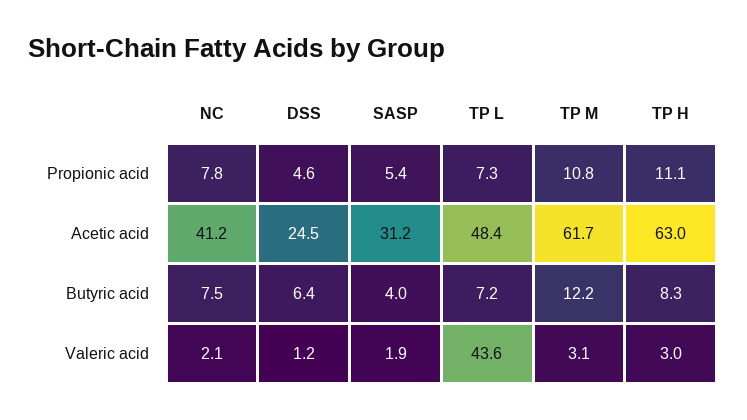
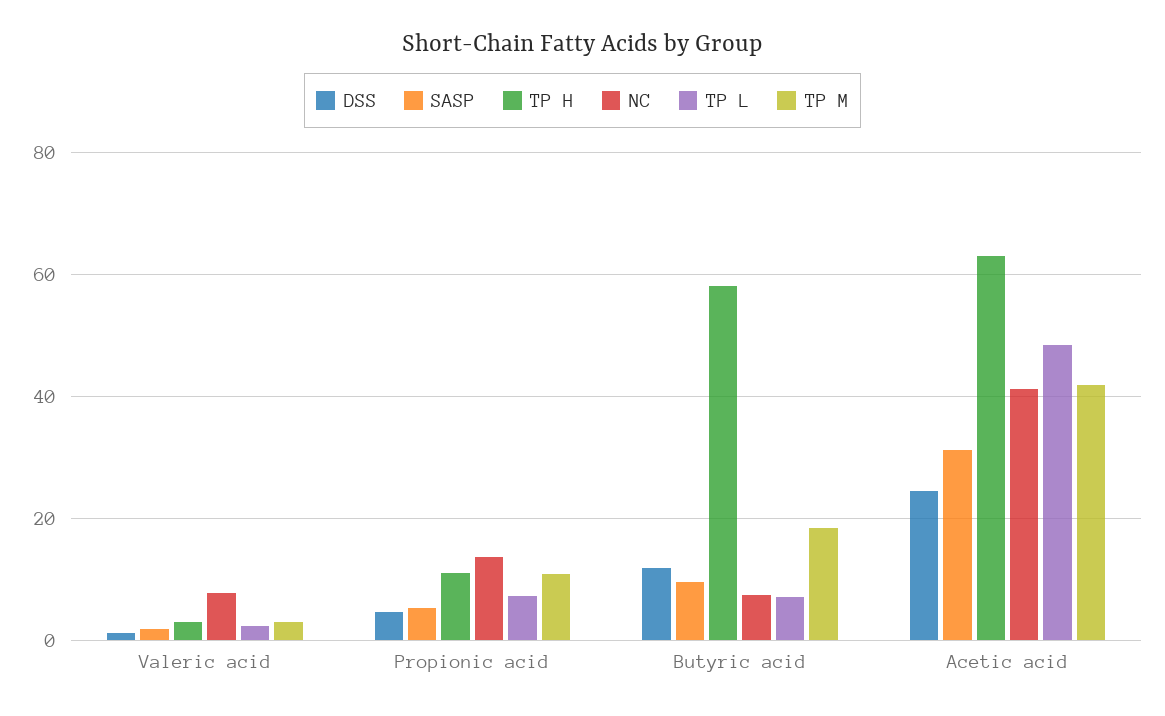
  {
    "NC": {
-     "Propionic acid": 7.8,
+     "Propionic acid": 14,
      "Acetic acid": 41.2,
      "Butyric acid": 7.5,
-     "Valeric acid": 2.1
+     "Valeric acid": 8
    },
    "DSS": {
      "Propionic acid": 4.6,
      "Acetic acid": 24.5,
-     "Butyric acid": 6.4,
+     "Butyric acid": 12,
      "Valeric acid": 1.2
    },
    "SASP": {
      "Propionic acid": 5.4,
      "Acetic acid": 31.2,
-     "Butyric acid": 4,
+     "Butyric acid": 10,
      "Valeric acid": 1.9
    },
    "TP L": {
      "Propionic acid": 7.3,
      "Acetic acid": 48.4,
      "Butyric acid": 7.2,
-     "Valeric acid": 43.6
+     "Valeric acid": 2
    },
    "TP M": {
      "Propionic acid": 10.8,
-     "Acetic acid": 61.7,
+     "Acetic acid": 42,
-     "Butyric acid": 12.2,
+     "Butyric acid": 18,
      "Valeric acid": 3.1
    },
    "TP H": {
      "Propionic acid": 11.1,
      "Acetic acid": 63,
-     "Butyric acid": 8.3,
+     "Butyric acid": 58,
      "Valeric acid": 3
    }
  }

